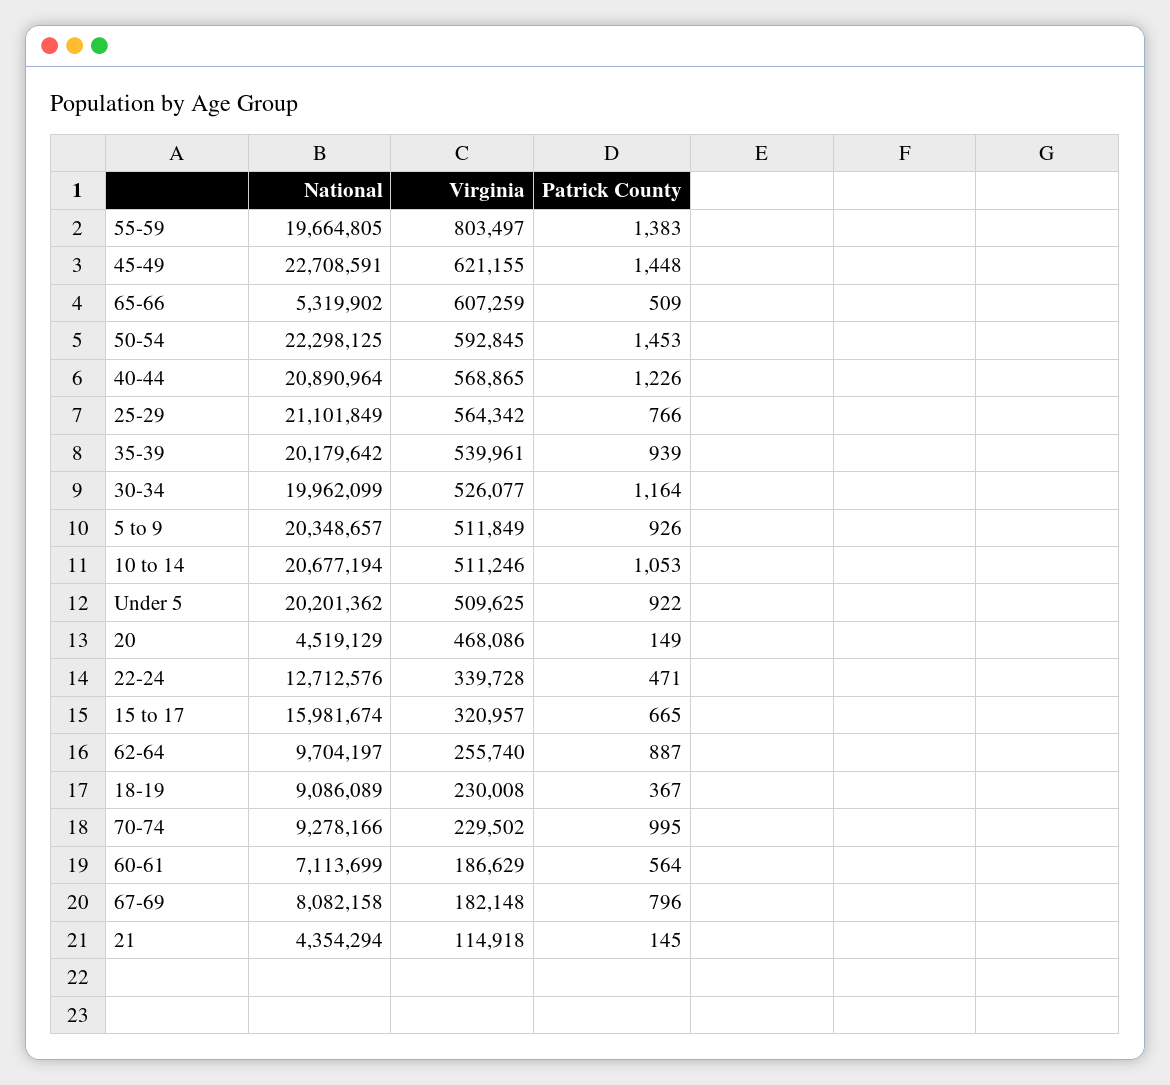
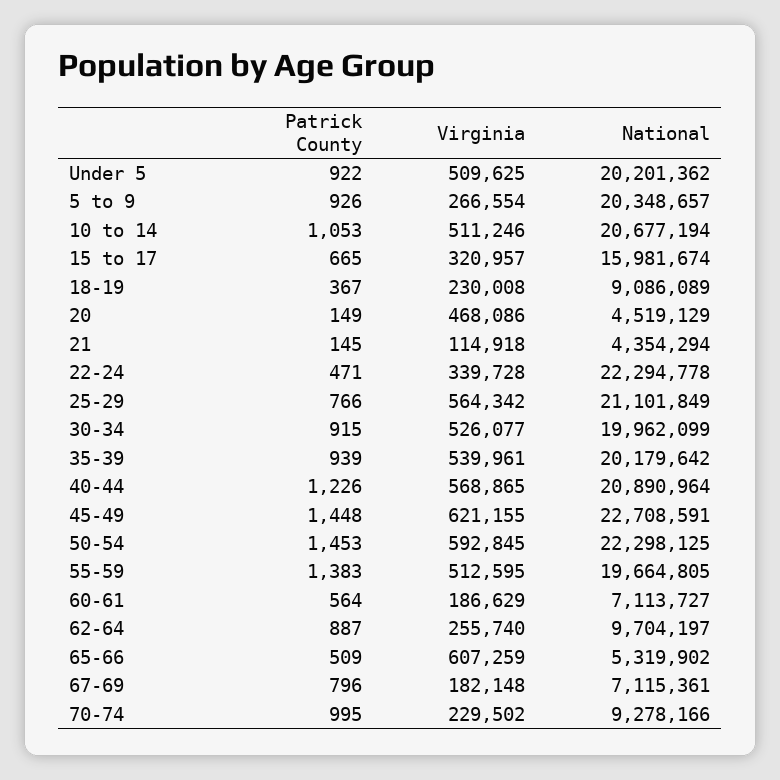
  {
    "National": {
      "55-59": 19664805,
      "45-49": 22708591,
      "65-66": 5319902,
      "50-54": 22298125,
      "40-44": 20890964,
      "25-29": 21101849,
      "35-39": 20179642,
      "30-34": 19962099,
      "5 to 9": 20348657,
      "10 to 14": 20677194,
      "Under 5": 20201362,
      "20": 4519129,
-     "22-24": 12712576,
+     "22-24": 22294778,
      "15 to 17": 15981674,
      "62-64": 9704197,
      "18-19": 9086089,
      "70-74": 9278166,
-     "60-61": 7113699,
+     "60-61": 7113727,
-     "67-69": 8082158,
+     "67-69": 7115361,
      "21": 4354294
    },
    "Virginia": {
-     "55-59": 803497,
+     "55-59": 512595,
      "45-49": 621155,
      "65-66": 607259,
      "50-54": 592845,
      "40-44": 568865,
      "25-29": 564342,
      "35-39": 539961,
      "30-34": 526077,
-     "5 to 9": 511849,
+     "5 to 9": 266554,
      "10 to 14": 511246,
      "Under 5": 509625,
      "20": 468086,
      "22-24": 339728,
      "15 to 17": 320957,
      "62-64": 255740,
      "18-19": 230008,
      "70-74": 229502,
      "60-61": 186629,
      "67-69": 182148,
      "21": 114918
    },
    "Patrick County": {
      "55-59": 1383,
      "45-49": 1448,
      "65-66": 509,
      "50-54": 1453,
      "40-44": 1226,
      "25-29": 766,
      "35-39": 939,
-     "30-34": 1164,
+     "30-34": 915,
      "5 to 9": 926,
      "10 to 14": 1053,
      "Under 5": 922,
      "20": 149,
      "22-24": 471,
      "15 to 17": 665,
      "62-64": 887,
      "18-19": 367,
      "70-74": 995,
      "60-61": 564,
      "67-69": 796,
      "21": 145
    }
  }

